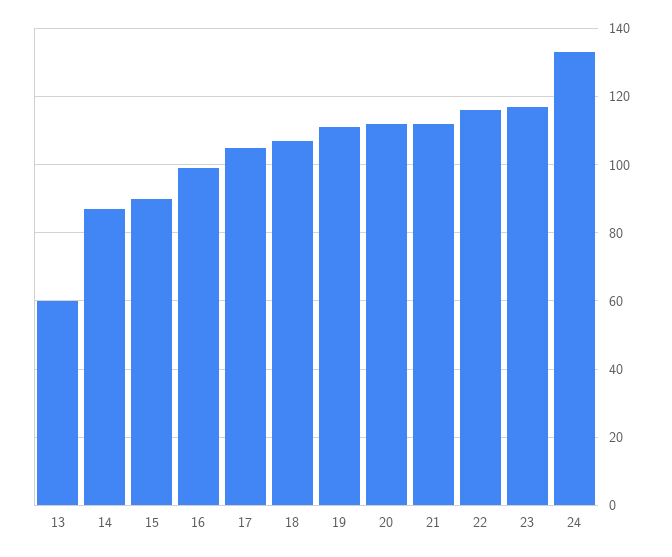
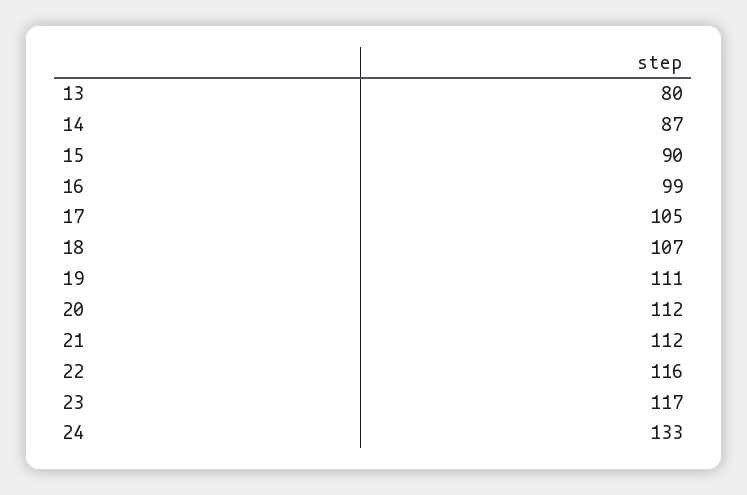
  {
-   "13": 60,
+   "13": 80,
    "14": 87,
    "15": 90,
    "16": 99,
    "17": 105,
    "18": 107,
    "19": 111,
    "20": 112,
    "21": 112,
    "22": 116,
    "23": 117,
    "24": 133
  }

